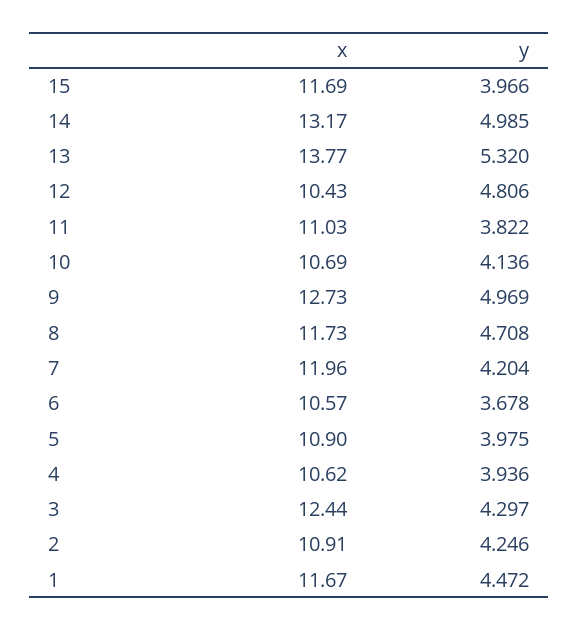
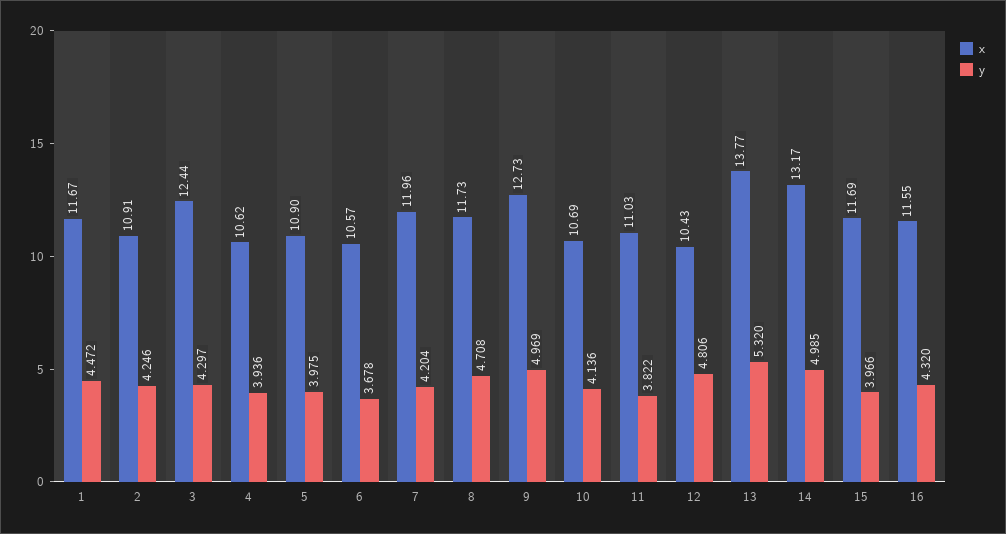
  {
    "x": {
      "15": 11.69,
      "14": 13.17,
      "13": 13.77,
      "12": 10.43,
      "11": 11.03,
      "10": 10.69,
      "9": 12.73,
      "8": 11.73,
      "7": 11.96,
      "6": 10.57,
      "5": 10.9,
      "4": 10.62,
      "3": 12.44,
      "2": 10.91,
-     "1": 11.67
+     "1": 11.67,
+     "16": 11.55
    },
    "y": {
      "15": 3.966,
      "14": 4.985,
      "13": 5.32,
      "12": 4.806,
      "11": 3.822,
      "10": 4.136,
      "9": 4.969,
      "8": 4.708,
      "7": 4.204,
      "6": 3.678,
      "5": 3.975,
      "4": 3.936,
      "3": 4.297,
      "2": 4.246,
-     "1": 4.472
+     "1": 4.472,
+     "16": 4.32
    }
  }

